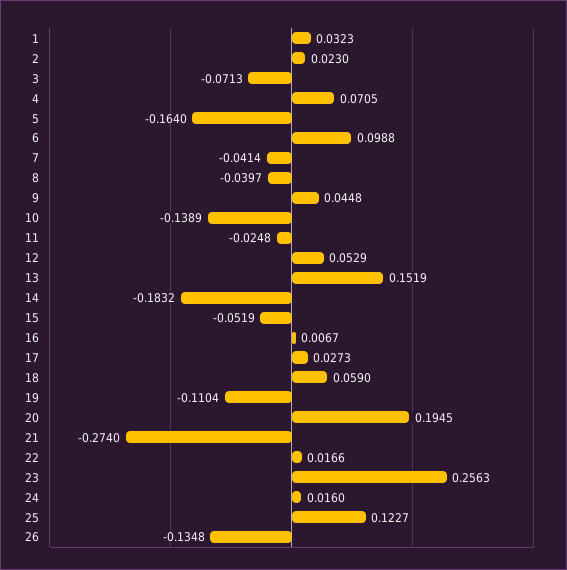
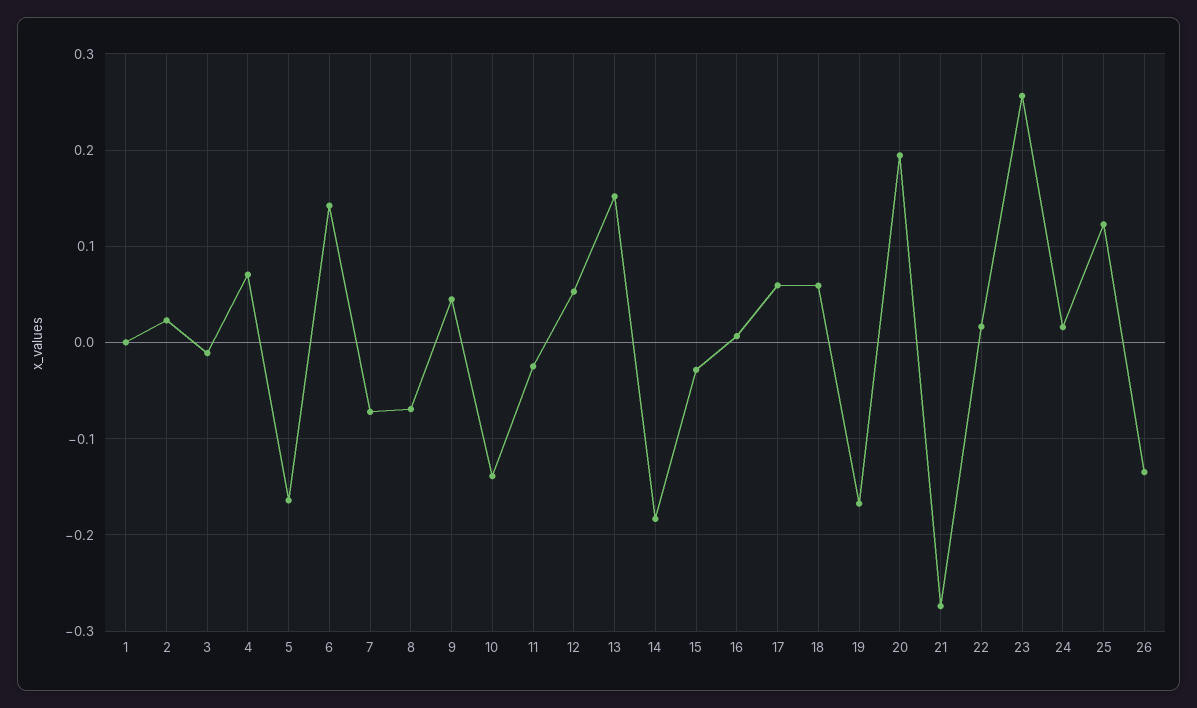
  {
-   "1": 0.0323,
+   "1": 0,
    "2": 0.023,
-   "3": -0.0713,
+   "3": -0.01,
    "4": 0.0705,
    "5": -0.164,
-   "6": 0.0988,
+   "6": 0.14,
-   "7": -0.0414,
+   "7": -0.07,
-   "8": -0.0397,
+   "8": -0.07,
    "9": 0.0448,
    "10": -0.1389,
    "11": -0.0248,
    "12": 0.0529,
    "13": 0.1519,
    "14": -0.1832,
-   "15": -0.0519,
+   "15": -0.03,
    "16": 0.0067,
-   "17": 0.0273,
+   "17": 0.06,
    "18": 0.059,
-   "19": -0.1104,
+   "19": -0.17,
    "20": 0.1945,
    "21": -0.274,
    "22": 0.0166,
    "23": 0.2563,
    "24": 0.016,
    "25": 0.1227,
    "26": -0.1348
  }

